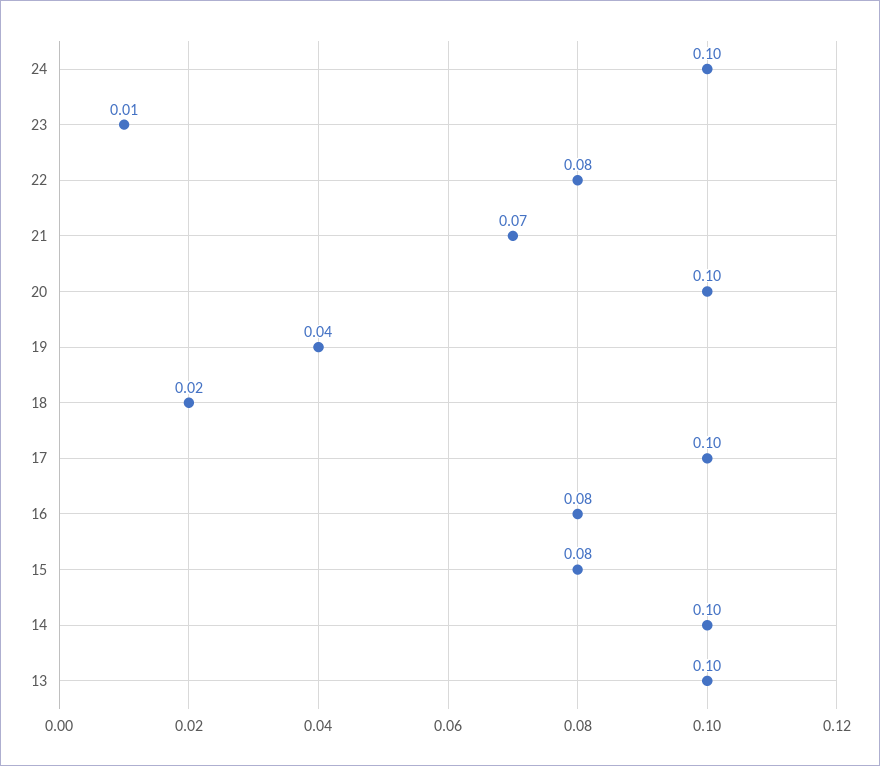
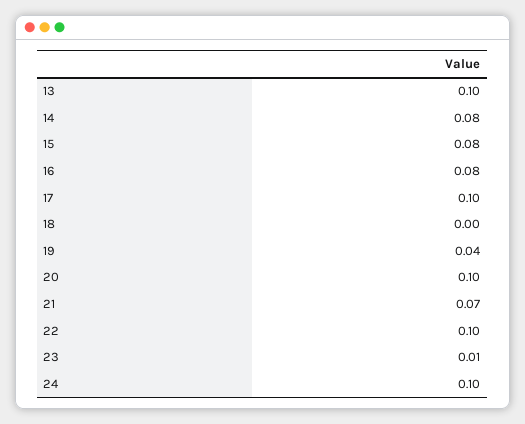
  {
    "24": 0.1,
    "23": 0.01,
-   "22": 0.08,
+   "22": 0.1,
    "21": 0.07,
    "20": 0.1,
    "19": 0.04,
-   "18": 0.02,
+   "18": 0,
    "17": 0.1,
    "16": 0.08,
    "15": 0.08,
-   "14": 0.1,
+   "14": 0.08,
    "13": 0.1
  }

